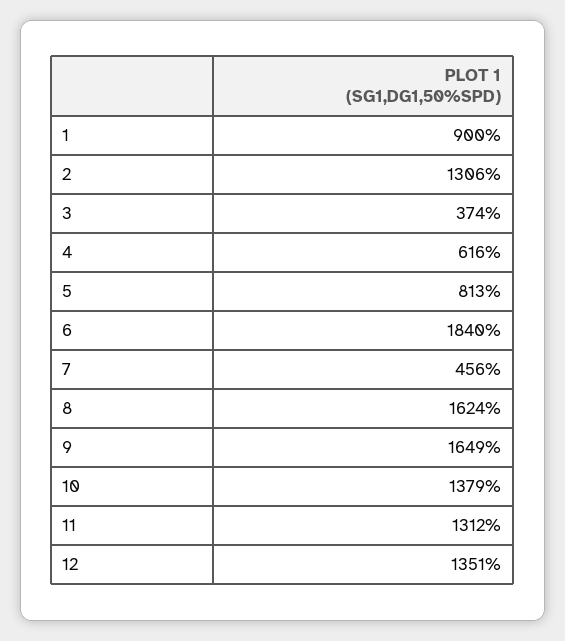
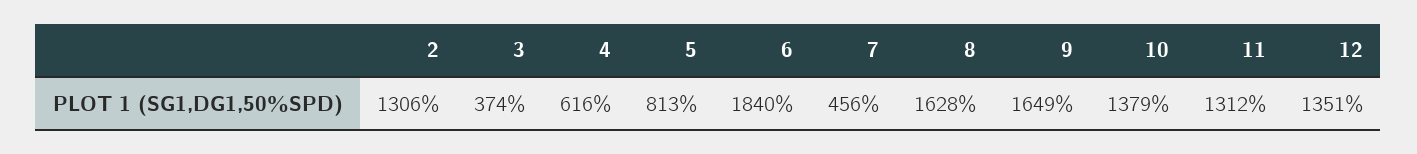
  {
-   "1": 900,
    "2": 1306,
    "3": 374,
    "4": 616,
    "5": 813,
    "6": 1840,
    "7": 456,
-   "8": 1624,
+   "8": 1628,
    "9": 1649,
    "10": 1379,
    "11": 1312,
    "12": 1351
  }

